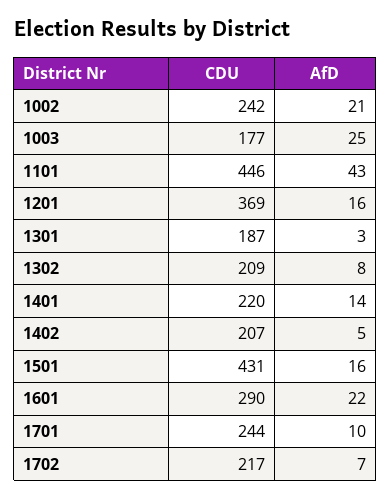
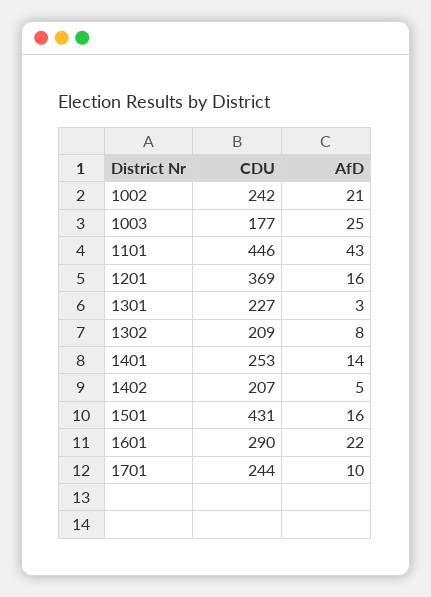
  {
    "CDU": {
      "1002": 242,
      "1003": 177,
      "1101": 446,
      "1201": 369,
-     "1301": 187,
+     "1301": 227,
      "1302": 209,
-     "1401": 220,
+     "1401": 253,
      "1402": 207,
      "1501": 431,
      "1601": 290,
-     "1701": 244,
+     "1701": 244
-     "1702": 217
    },
    "AfD": {
      "1002": 21,
      "1003": 25,
      "1101": 43,
      "1201": 16,
      "1301": 3,
      "1302": 8,
      "1401": 14,
      "1402": 5,
      "1501": 16,
      "1601": 22,
-     "1701": 10,
+     "1701": 10
-     "1702": 7
    }
  }

